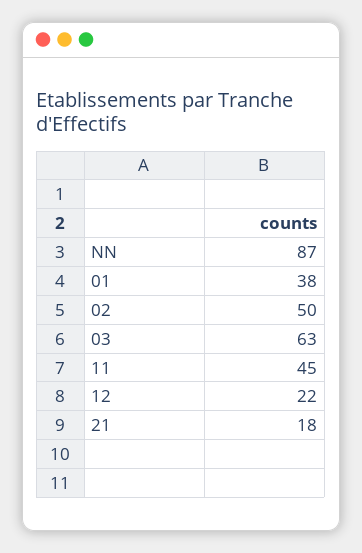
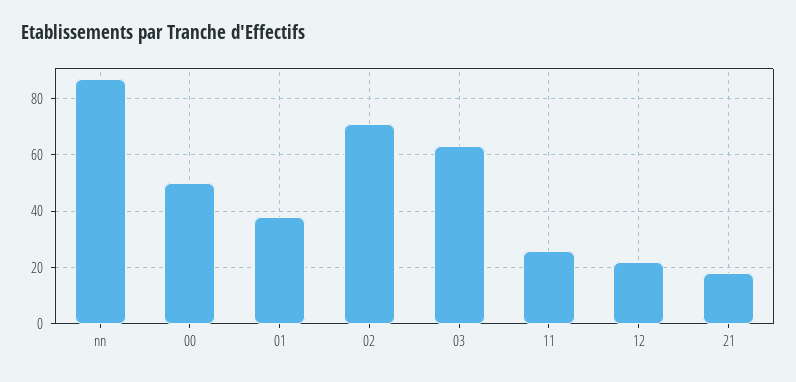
  {
    "NN": 87,
    "01": 38,
-   "02": 50,
+   "02": 70,
    "03": 63,
-   "11": 45,
+   "11": 25,
    "12": 22,
-   "21": 18
+   "21": 18,
+   "00": 50
  }

